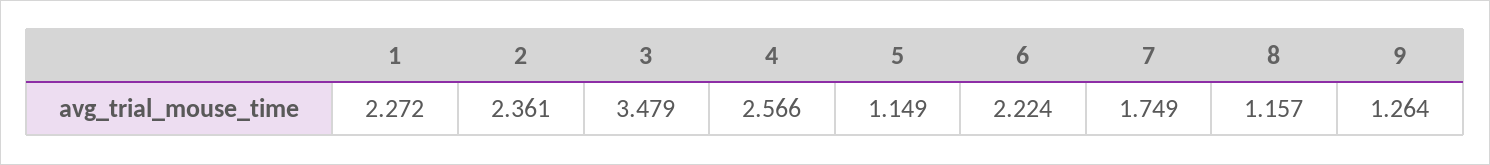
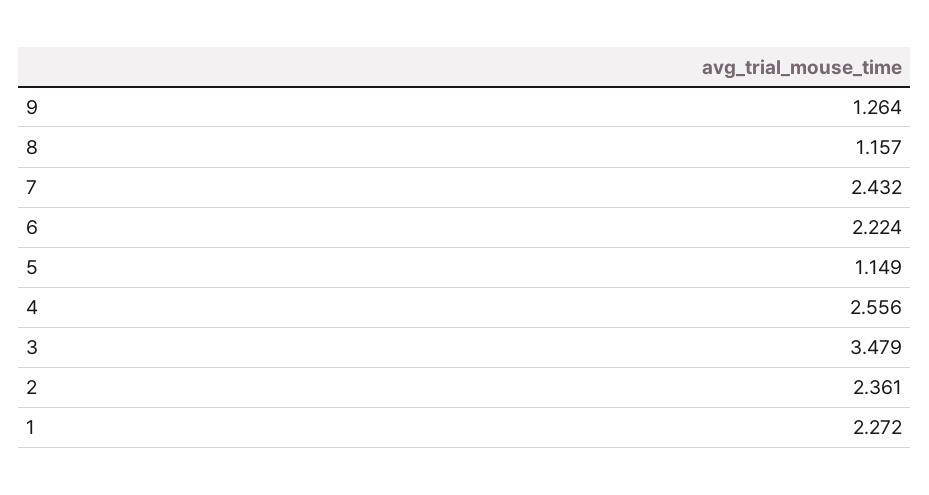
  {
    "1": 2.272,
    "2": 2.361,
    "3": 3.479,
-   "4": 2.566,
+   "4": 2.556,
    "5": 1.149,
    "6": 2.224,
-   "7": 1.749,
+   "7": 2.432,
    "8": 1.157,
    "9": 1.264
  }

